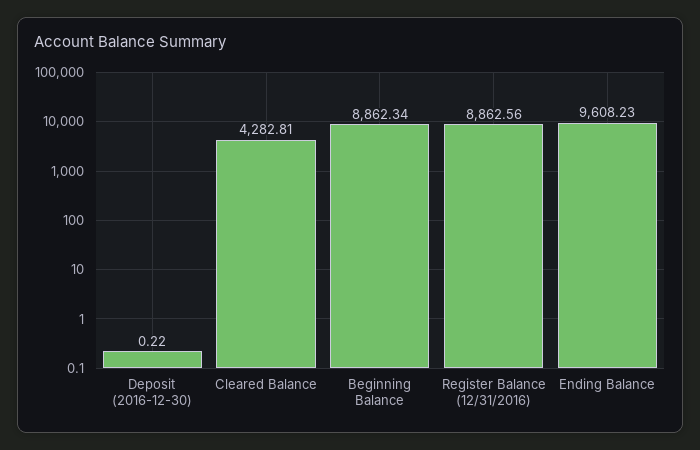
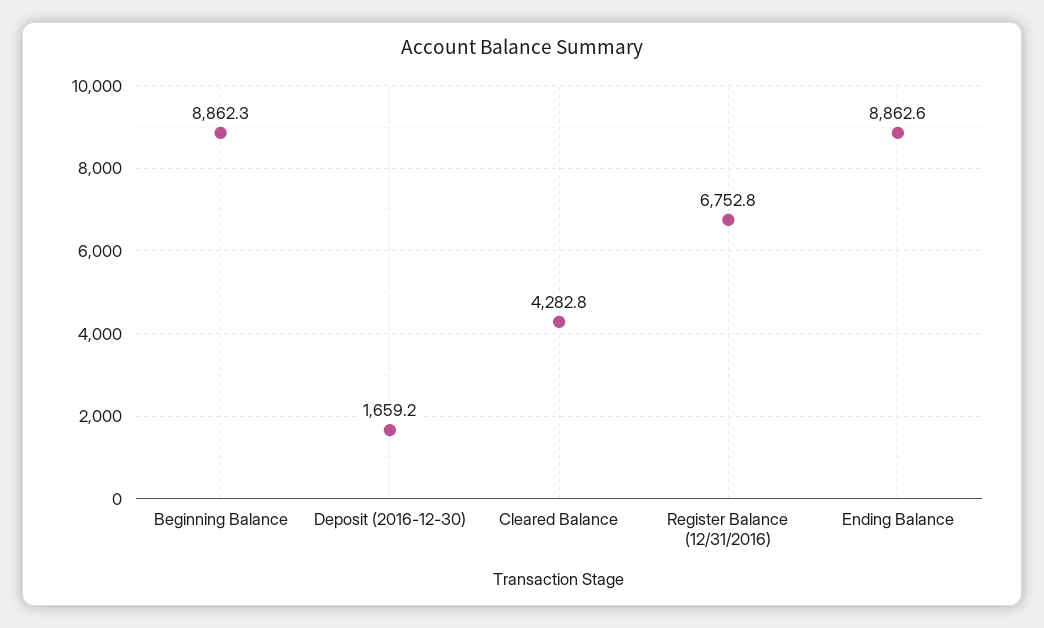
  {
-   "Deposit (2016-12-30)": 0.22,
+   "Deposit (2016-12-30)": 1659.2,
    "Cleared Balance": 4282.81,
    "Beginning Balance": 8862.34,
-   "Register Balance (12/31/2016)": 8862.56,
+   "Register Balance (12/31/2016)": 6752.8,
-   "Ending Balance": 9608.23
+   "Ending Balance": 8862.6
  }

